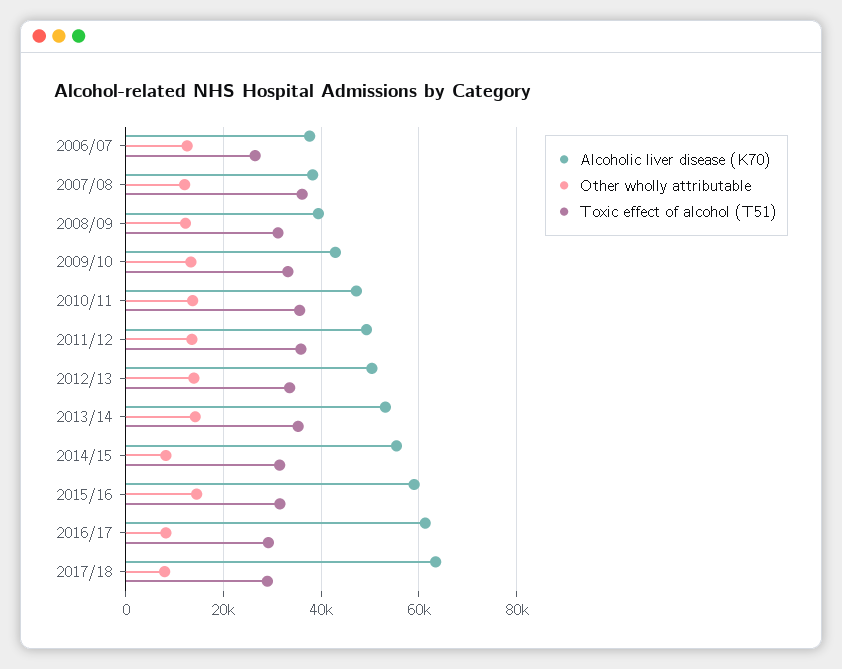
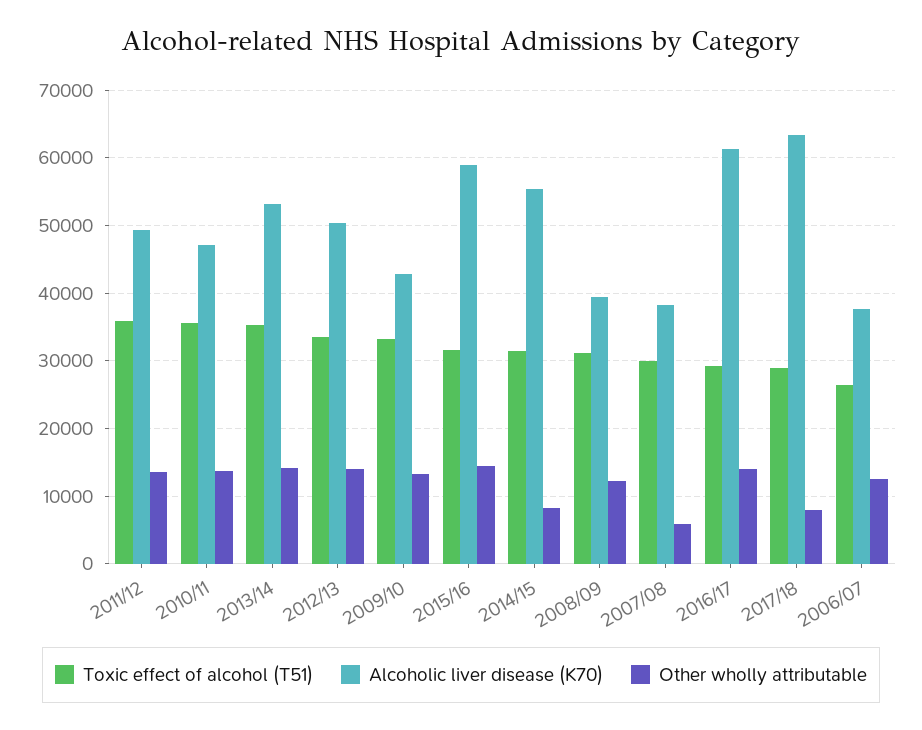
  {
    "Alcoholic liver disease (K70)": {
      "2006/07": 38000,
      "2007/08": 38000,
      "2008/09": 39000,
      "2009/10": 43000,
      "2010/11": 47000,
      "2011/12": 49000,
      "2012/13": 50000,
      "2013/14": 53000,
      "2014/15": 55000,
      "2015/16": 59000,
      "2016/17": 61000,
      "2017/18": 63000
    },
    "Other wholly attributable": {
      "2006/07": 13000,
-     "2007/08": 12000,
+     "2007/08": 6000,
      "2008/09": 12000,
      "2009/10": 13000,
      "2010/11": 14000,
      "2011/12": 14000,
      "2012/13": 14000,
      "2013/14": 14000,
      "2014/15": 8000,
      "2015/16": 15000,
-     "2016/17": 8000,
+     "2016/17": 14000,
      "2017/18": 8000
    },
    "Toxic effect of alcohol (T51)": {
      "2006/07": 26000,
-     "2007/08": 36000,
+     "2007/08": 30000,
      "2008/09": 31000,
      "2009/10": 33000,
      "2010/11": 36000,
      "2011/12": 36000,
      "2012/13": 34000,
      "2013/14": 35000,
      "2014/15": 31000,
      "2015/16": 32000,
      "2016/17": 29000,
      "2017/18": 29000
    }
  }

